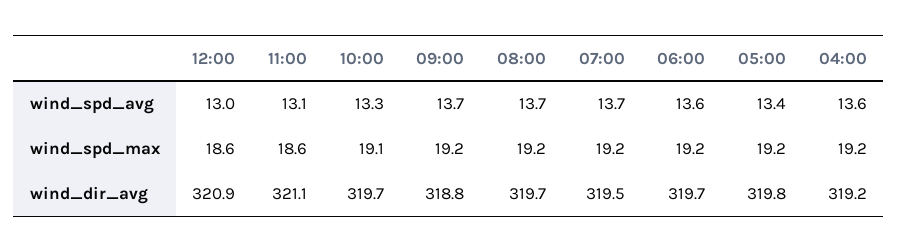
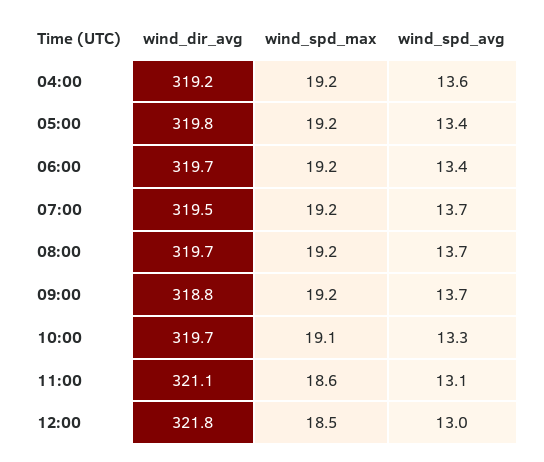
  {
    "12:00": {
      "wind_spd_avg": 13,
-     "wind_spd_max": 18.6,
+     "wind_spd_max": 18.5,
-     "wind_dir_avg": 320.9
+     "wind_dir_avg": 321.8
    },
    "11:00": {
      "wind_spd_avg": 13.1,
      "wind_spd_max": 18.6,
      "wind_dir_avg": 321.1
    },
    "10:00": {
      "wind_spd_avg": 13.3,
      "wind_spd_max": 19.1,
      "wind_dir_avg": 319.7
    },
    "09:00": {
      "wind_spd_avg": 13.7,
      "wind_spd_max": 19.2,
      "wind_dir_avg": 318.8
    },
    "08:00": {
      "wind_spd_avg": 13.7,
      "wind_spd_max": 19.2,
      "wind_dir_avg": 319.7
    },
    "07:00": {
      "wind_spd_avg": 13.7,
      "wind_spd_max": 19.2,
      "wind_dir_avg": 319.5
    },
    "06:00": {
-     "wind_spd_avg": 13.6,
+     "wind_spd_avg": 13.4,
      "wind_spd_max": 19.2,
      "wind_dir_avg": 319.7
    },
    "05:00": {
      "wind_spd_avg": 13.4,
      "wind_spd_max": 19.2,
      "wind_dir_avg": 319.8
    },
    "04:00": {
      "wind_spd_avg": 13.6,
      "wind_spd_max": 19.2,
      "wind_dir_avg": 319.2
    }
  }

